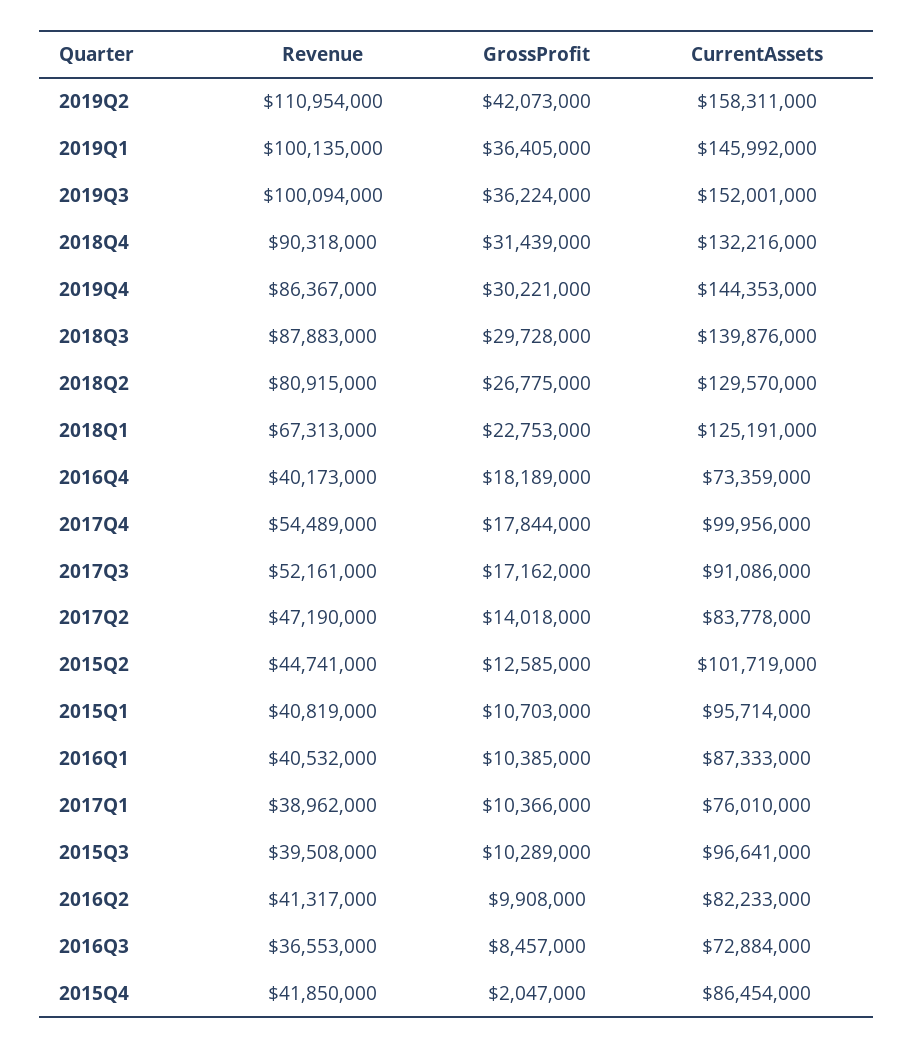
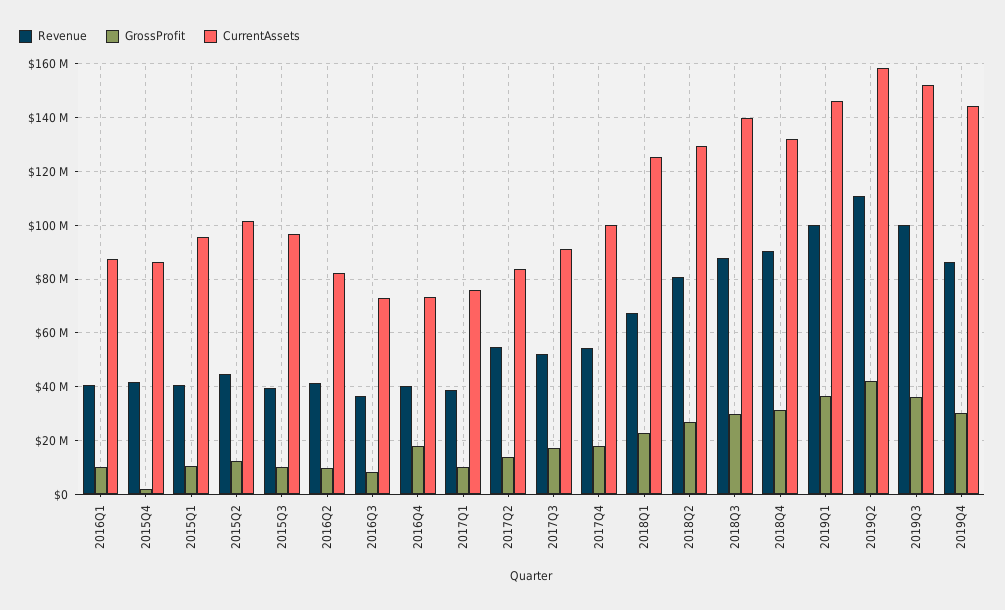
  {
    "Revenue": {
      "2019Q2": 110954000,
      "2019Q1": 100135000,
      "2019Q3": 100094000,
      "2018Q4": 90318000,
      "2019Q4": 86367000,
      "2018Q3": 87883000,
      "2018Q2": 80915000,
      "2018Q1": 67313000,
      "2016Q4": 40173000,
      "2017Q4": 54489000,
      "2017Q3": 52161000,
-     "2017Q2": 47190000,
+     "2017Q2": 55000000,
      "2015Q2": 44741000,
      "2015Q1": 40819000,
      "2016Q1": 40532000,
      "2017Q1": 38962000,
      "2015Q3": 39508000,
      "2016Q2": 41317000,
      "2016Q3": 36553000,
      "2015Q4": 41850000
    },
    "GrossProfit": {
      "2019Q2": 42073000,
      "2019Q1": 36405000,
      "2019Q3": 36224000,
      "2018Q4": 31439000,
      "2019Q4": 30221000,
      "2018Q3": 29728000,
      "2018Q2": 26775000,
      "2018Q1": 22753000,
      "2016Q4": 18189000,
      "2017Q4": 17844000,
      "2017Q3": 17162000,
      "2017Q2": 14018000,
      "2015Q2": 12585000,
      "2015Q1": 10703000,
      "2016Q1": 10385000,
      "2017Q1": 10366000,
      "2015Q3": 10289000,
      "2016Q2": 9908000,
      "2016Q3": 8457000,
      "2015Q4": 2047000
    },
    "CurrentAssets": {
      "2019Q2": 158311000,
      "2019Q1": 145992000,
      "2019Q3": 152001000,
      "2018Q4": 132216000,
      "2019Q4": 144353000,
      "2018Q3": 139876000,
      "2018Q2": 129570000,
      "2018Q1": 125191000,
      "2016Q4": 73359000,
      "2017Q4": 99956000,
      "2017Q3": 91086000,
      "2017Q2": 83778000,
      "2015Q2": 101719000,
      "2015Q1": 95714000,
      "2016Q1": 87333000,
      "2017Q1": 76010000,
      "2015Q3": 96641000,
      "2016Q2": 82233000,
      "2016Q3": 72884000,
      "2015Q4": 86454000
    }
  }

